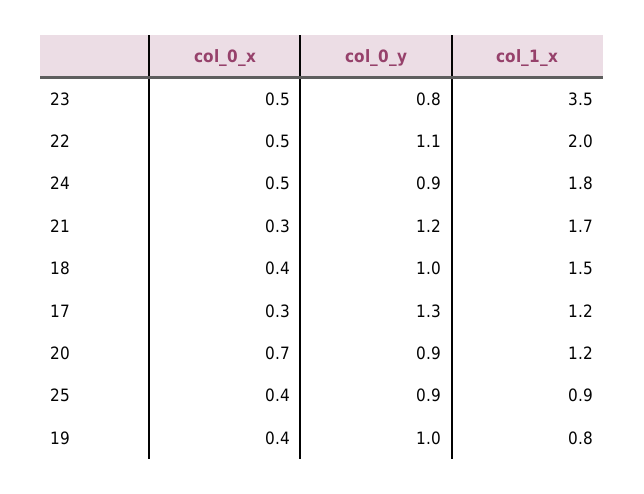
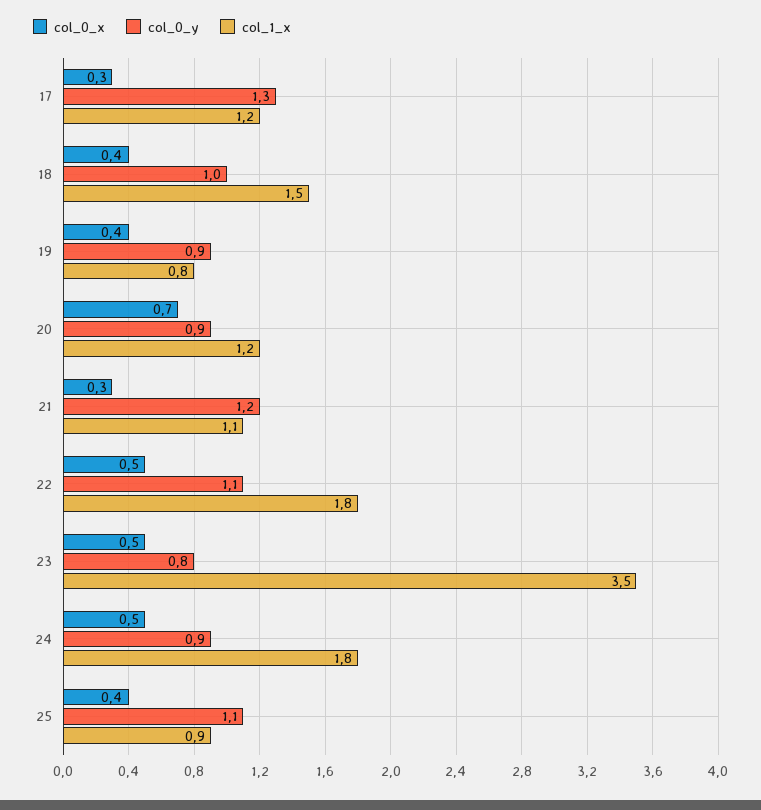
  {
    "col_0_x": {
      "23": 0.5,
      "22": 0.5,
      "24": 0.5,
      "21": 0.3,
      "18": 0.4,
      "17": 0.3,
      "20": 0.7,
      "25": 0.4,
      "19": 0.4
    },
    "col_0_y": {
      "23": 0.8,
      "22": 1.1,
      "24": 0.9,
      "21": 1.2,
      "18": 1,
      "17": 1.3,
      "20": 0.9,
-     "25": 0.9,
+     "25": 1.1,
-     "19": 1
+     "19": 0.9
    },
    "col_1_x": {
      "23": 3.5,
-     "22": 2,
+     "22": 1.8,
      "24": 1.8,
-     "21": 1.7,
+     "21": 1.1,
      "18": 1.5,
      "17": 1.2,
      "20": 1.2,
      "25": 0.9,
      "19": 0.8
    }
  }

